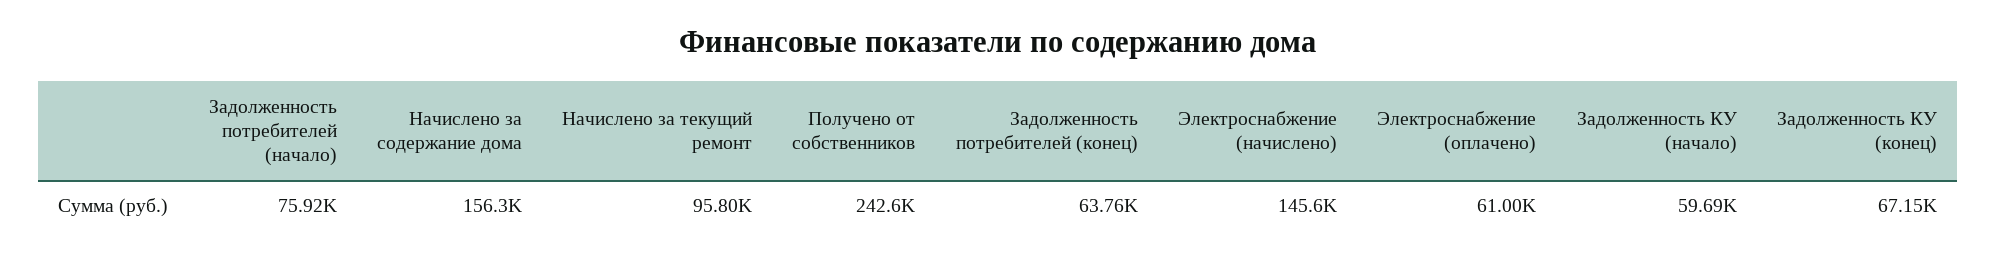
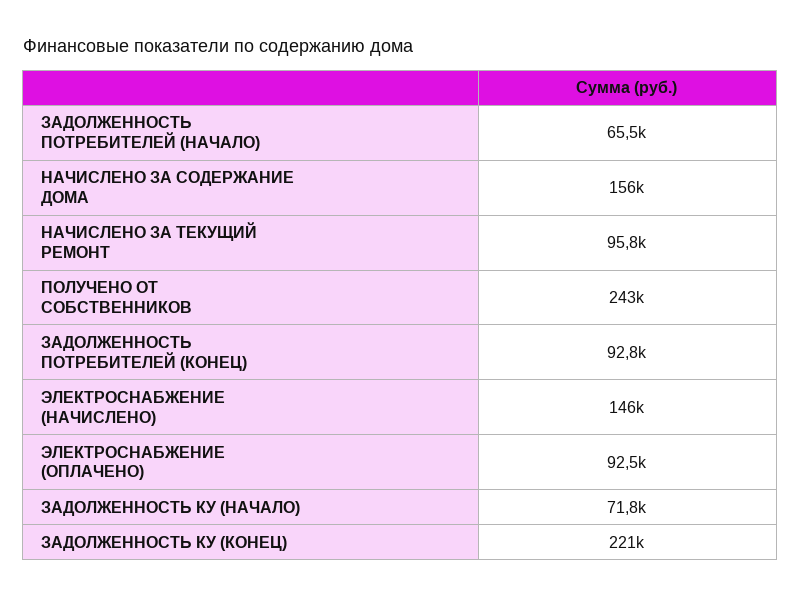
  {
-   "Задолженность потребителей (начало)": 75920,
+   "Задолженность потребителей (начало)": 65500,
    "Начислено за содержание дома": 156300,
    "Начислено за текущий ремонт": 95800,
    "Получено от собственников": 242600,
-   "Задолженность потребителей (конец)": 63760,
+   "Задолженность потребителей (конец)": 92800,
    "Электроснабжение (начислено)": 145600,
-   "Электроснабжение (оплачено)": 61000,
+   "Электроснабжение (оплачено)": 92500,
-   "Задолженность КУ (начало)": 59690,
+   "Задолженность КУ (начало)": 71800,
-   "Задолженность КУ (конец)": 67150
+   "Задолженность КУ (конец)": 221000
  }

